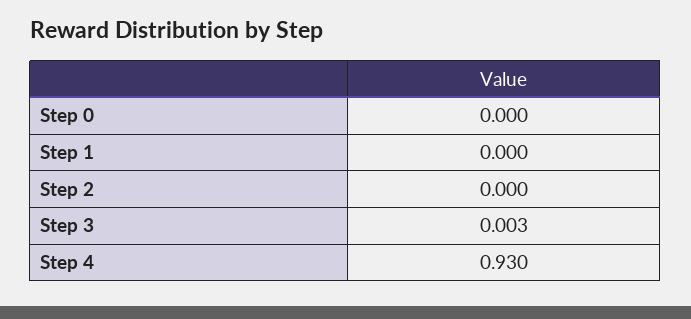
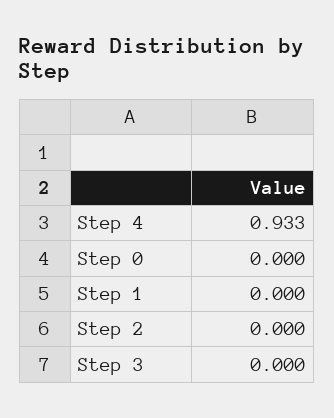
  {
    "Step 0": 0,
    "Step 1": 0,
    "Step 2": 0,
-   "Step 3": 0.003,
+   "Step 3": 0,
-   "Step 4": 0.93
+   "Step 4": 0.933
  }

